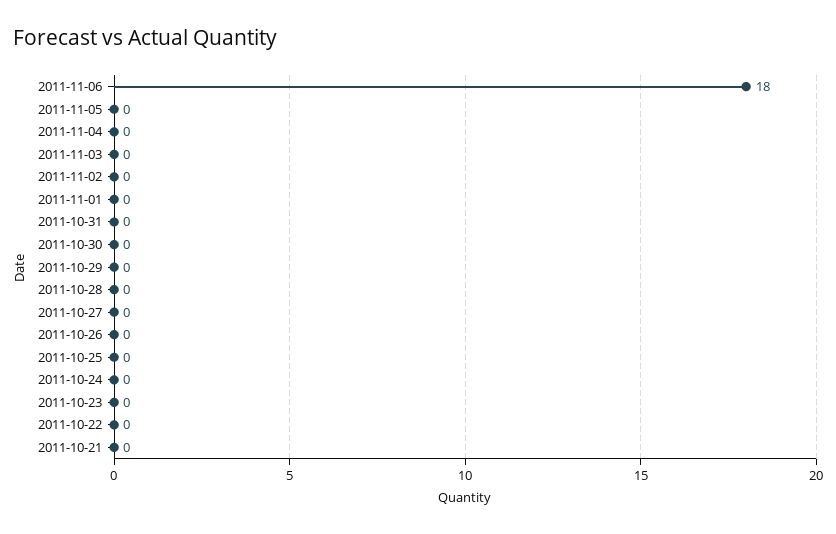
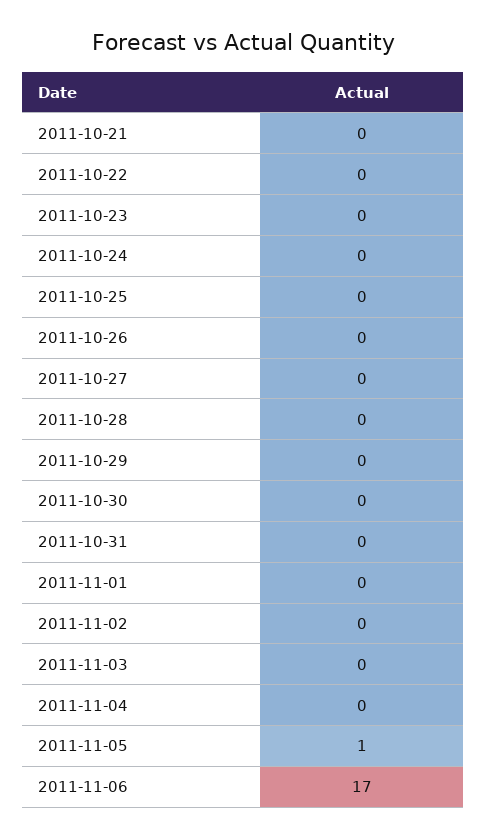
  {
-   "2011-11-06": 18,
+   "2011-11-06": 17,
-   "2011-11-05": 0,
+   "2011-11-05": 1,
    "2011-11-04": 0,
    "2011-11-03": 0,
    "2011-11-02": 0,
    "2011-11-01": 0,
    "2011-10-31": 0,
    "2011-10-30": 0,
    "2011-10-29": 0,
    "2011-10-28": 0,
    "2011-10-27": 0,
    "2011-10-26": 0,
    "2011-10-25": 0,
    "2011-10-24": 0,
    "2011-10-23": 0,
    "2011-10-22": 0,
    "2011-10-21": 0
  }

